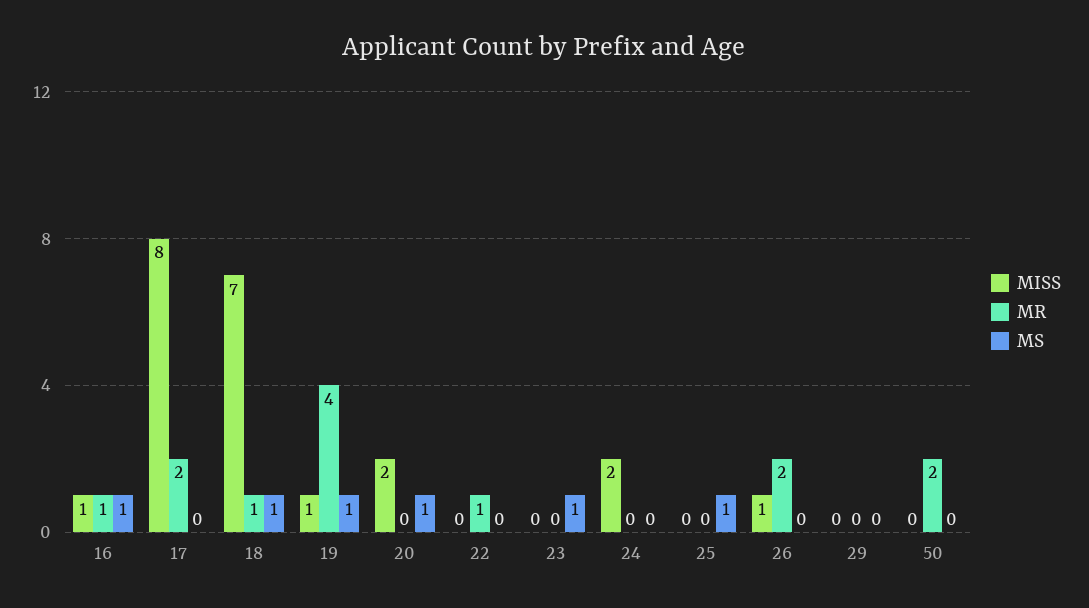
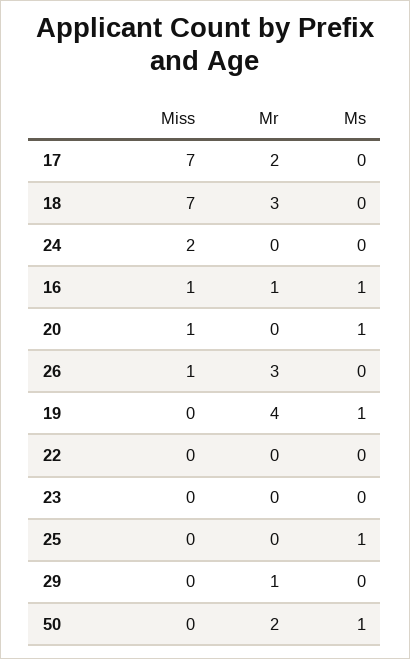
  {
    "MISS": {
      "16": 1,
-     "17": 8,
+     "17": 7,
      "18": 7,
-     "19": 1,
+     "19": 0,
-     "20": 2,
+     "20": 1,
      "22": 0,
      "23": 0,
      "24": 2,
      "25": 0,
      "26": 1,
      "29": 0,
      "50": 0
    },
    "MR": {
      "16": 1,
      "17": 2,
-     "18": 1,
+     "18": 3,
      "19": 4,
      "20": 0,
-     "22": 1,
+     "22": 0,
      "23": 0,
      "24": 0,
      "25": 0,
-     "26": 2,
+     "26": 3,
-     "29": 0,
+     "29": 1,
      "50": 2
    },
    "MS": {
      "16": 1,
      "17": 0,
-     "18": 1,
+     "18": 0,
      "19": 1,
      "20": 1,
      "22": 0,
-     "23": 1,
+     "23": 0,
      "24": 0,
      "25": 1,
      "26": 0,
      "29": 0,
-     "50": 0
+     "50": 1
    }
  }

